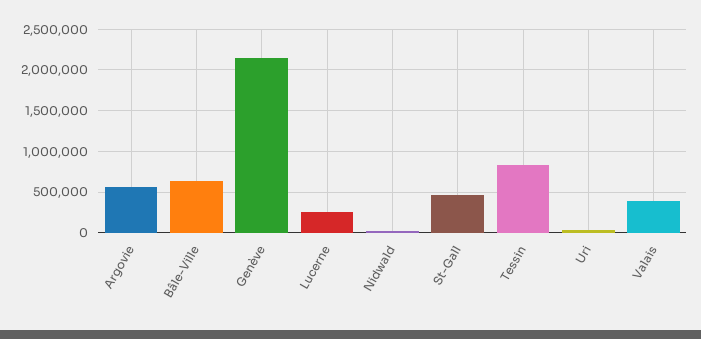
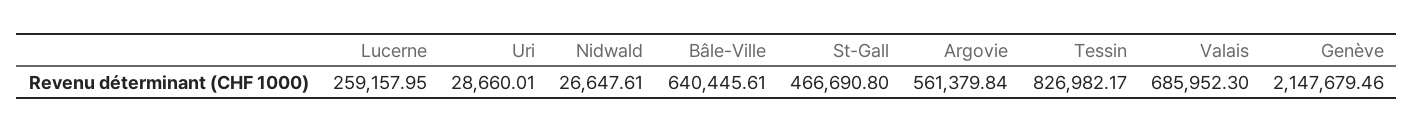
  {
    "Argovie": 561379.84,
    "Bâle-Ville": 640445.61,
    "Genève": 2147679.46,
    "Lucerne": 259157.95,
    "Nidwald": 26647.61,
    "St-Gall": 466690.8,
    "Tessin": 826982.17,
    "Uri": 28660.01,
-   "Valais": 400000
+   "Valais": 685952.3
  }

